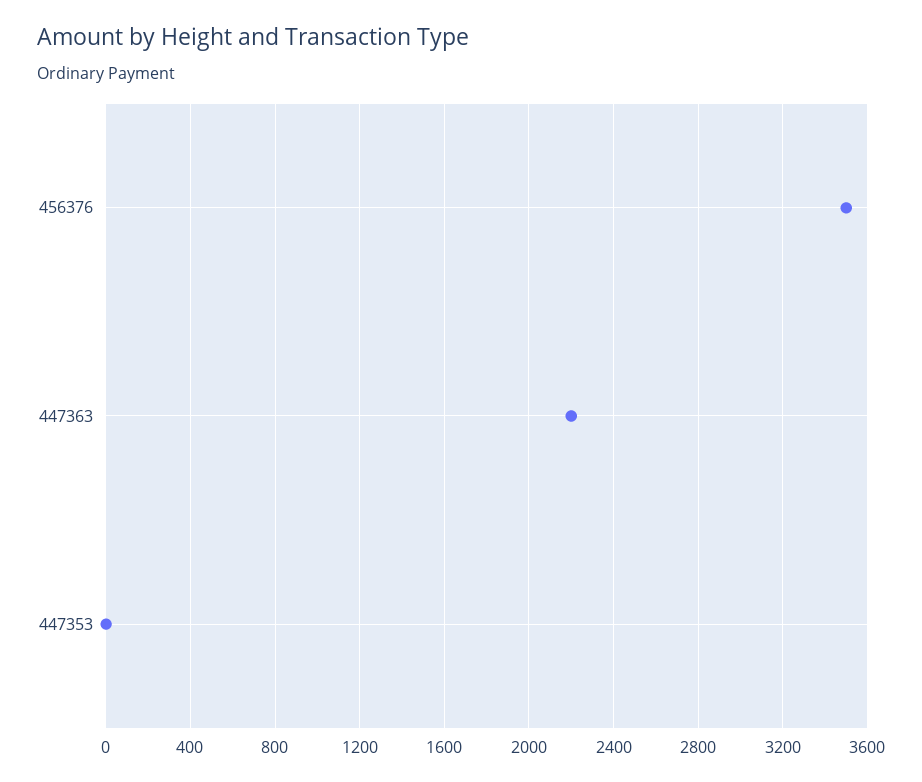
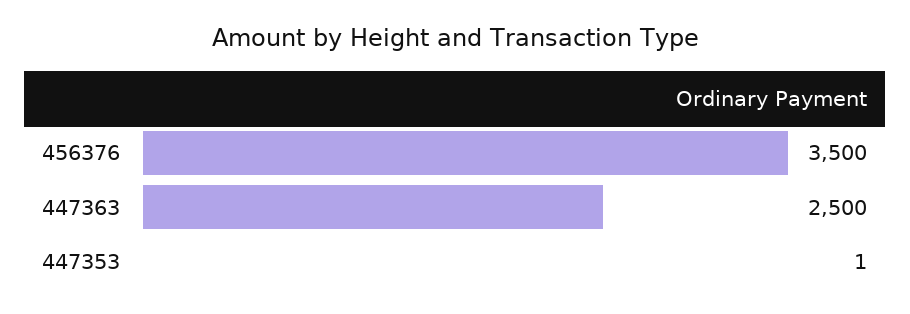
  {
    "456376": 3500,
-   "447363": 2200,
+   "447363": 2500,
    "447353": 1
  }

